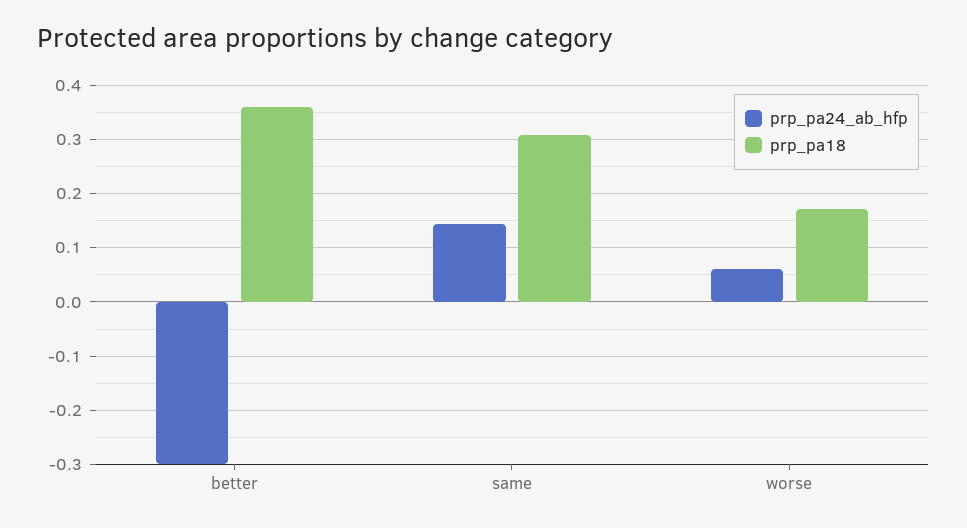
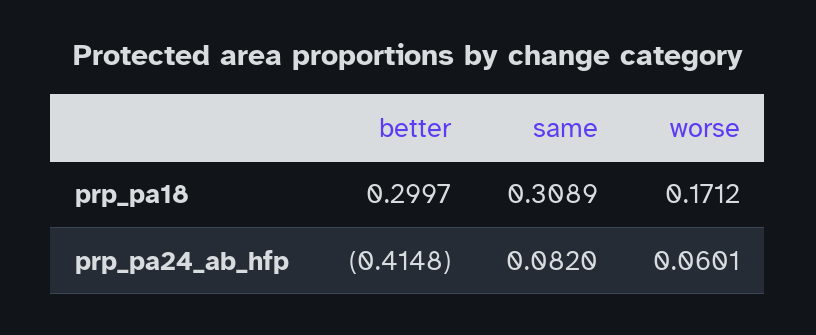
  {
    "prp_pa24_ab_hfp": {
-     "better": -0.3,
+     "better": -0.4148,
-     "same": 0.14,
+     "same": 0.082,
      "worse": 0.0601
    },
    "prp_pa18": {
-     "better": 0.36,
+     "better": 0.2997,
      "same": 0.3089,
      "worse": 0.1712
    }
  }

